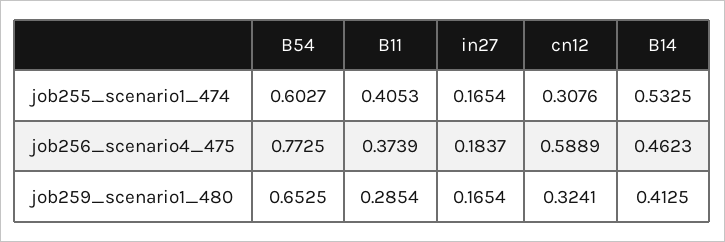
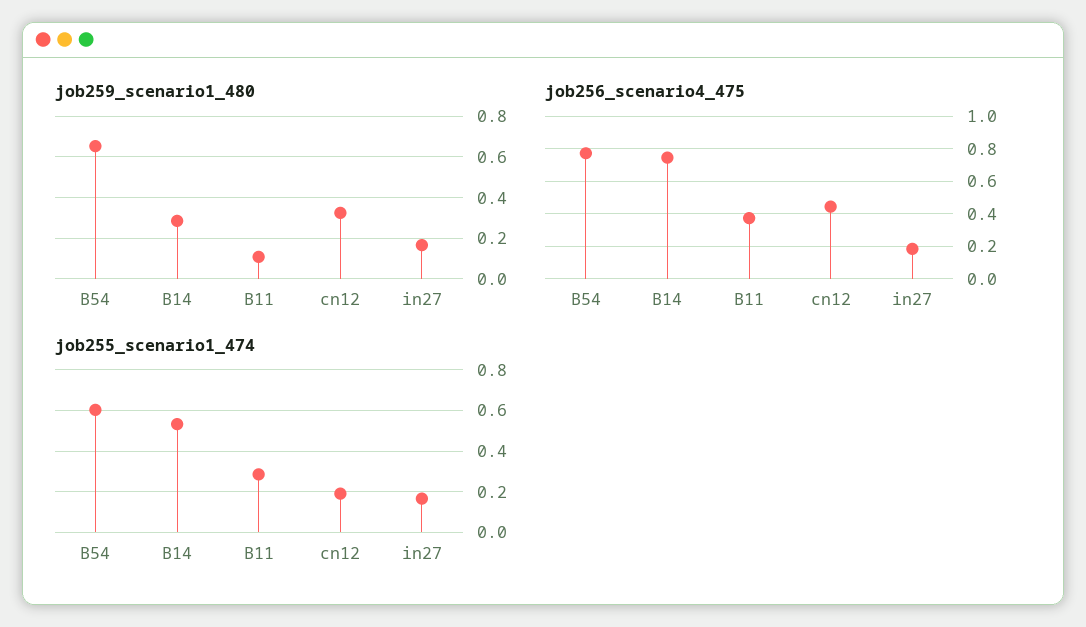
  {
    "job255_scenario1_474": {
      "B54": 0.6027,
-     "B11": 0.4053,
+     "B11": 0.3,
      "in27": 0.1654,
-     "cn12": 0.3076,
+     "cn12": 0.2,
      "B14": 0.5325
    },
    "job256_scenario4_475": {
      "B54": 0.7725,
      "B11": 0.3739,
      "in27": 0.1837,
-     "cn12": 0.5889,
+     "cn12": 0.45,
-     "B14": 0.4623
+     "B14": 0.75
    },
    "job259_scenario1_480": {
      "B54": 0.6525,
-     "B11": 0.2854,
+     "B11": 0.1,
      "in27": 0.1654,
      "cn12": 0.3241,
-     "B14": 0.4125
+     "B14": 0.3
    }
  }

